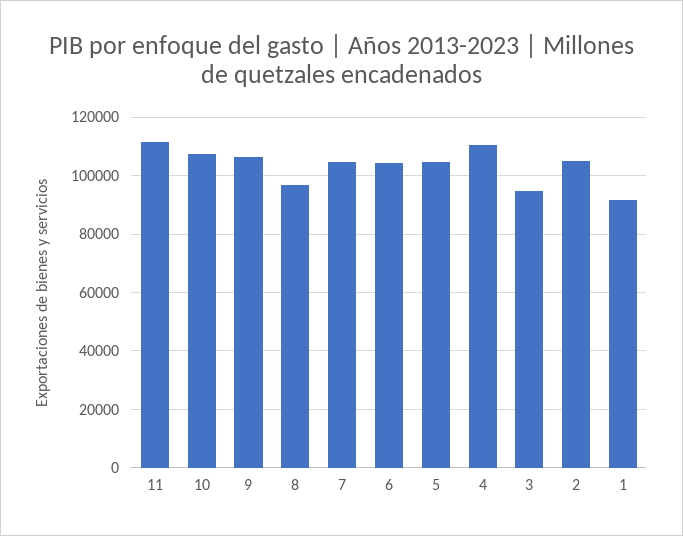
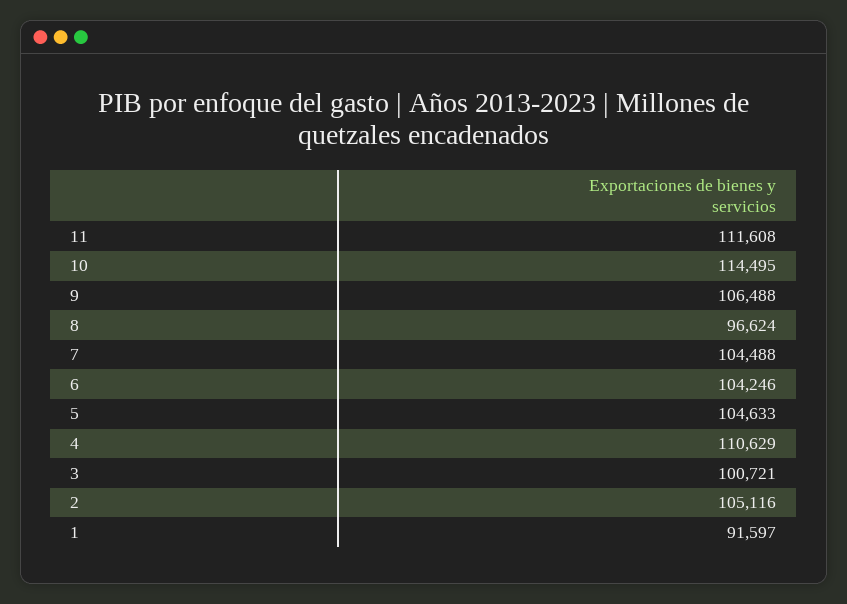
  {
    "11": 111608,
-   "10": 107500,
+   "10": 114495,
    "9": 106488,
    "8": 96624,
    "7": 104488,
    "6": 104246,
    "5": 104633,
    "4": 110629,
-   "3": 95000,
+   "3": 100721,
    "2": 105116,
    "1": 91597
  }

